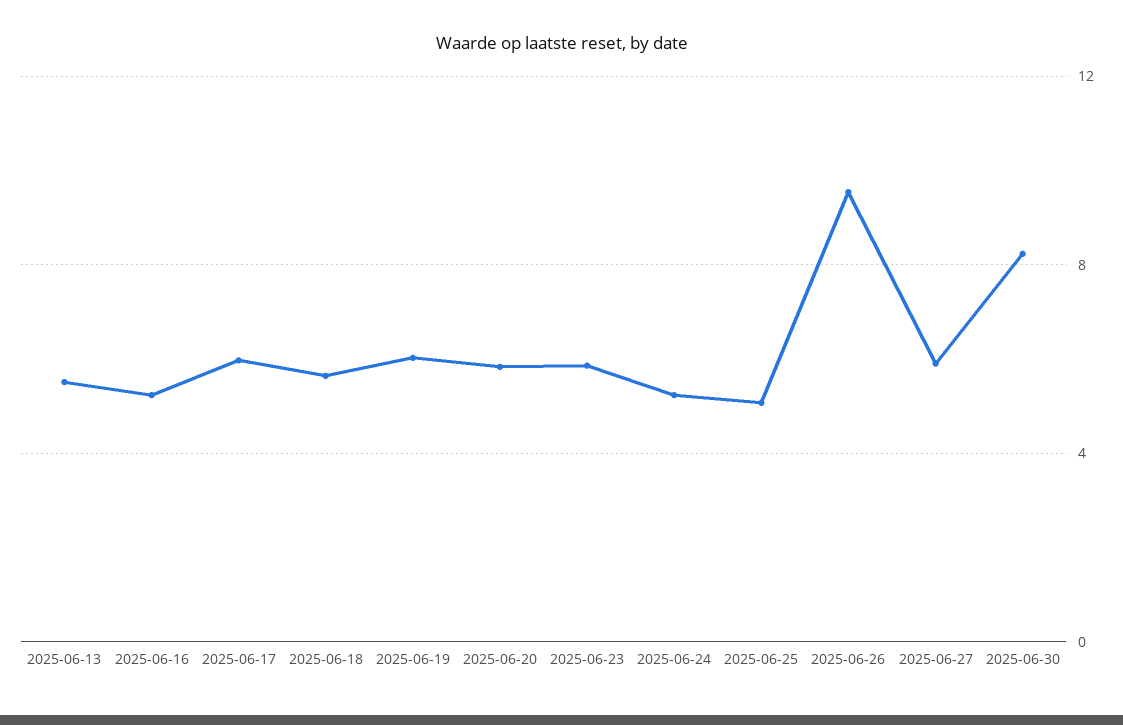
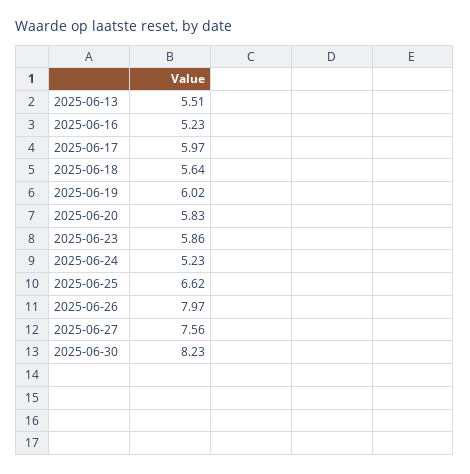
  {
    "2025-06-13": 5.51,
    "2025-06-16": 5.23,
    "2025-06-17": 5.97,
    "2025-06-18": 5.64,
    "2025-06-19": 6.02,
    "2025-06-20": 5.83,
    "2025-06-23": 5.86,
    "2025-06-24": 5.23,
-   "2025-06-25": 5,
+   "2025-06-25": 6.62,
-   "2025-06-26": 9.5,
+   "2025-06-26": 7.97,
-   "2025-06-27": 6,
+   "2025-06-27": 7.56,
    "2025-06-30": 8.23
  }

